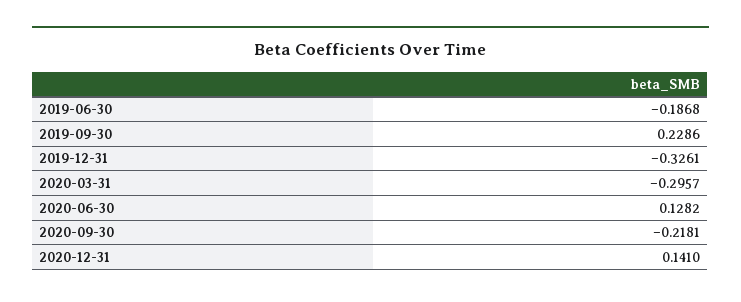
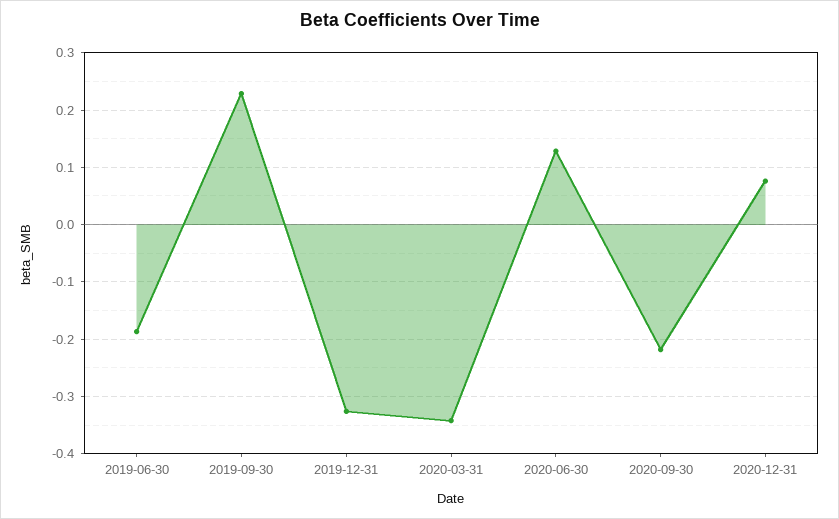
  {
    "2019-06-30": -0.1868,
    "2019-09-30": 0.2286,
    "2019-12-31": -0.3261,
-   "2020-03-31": -0.2957,
+   "2020-03-31": -0.34,
    "2020-06-30": 0.1282,
    "2020-09-30": -0.2181,
-   "2020-12-31": 0.141
+   "2020-12-31": 0.08
  }

